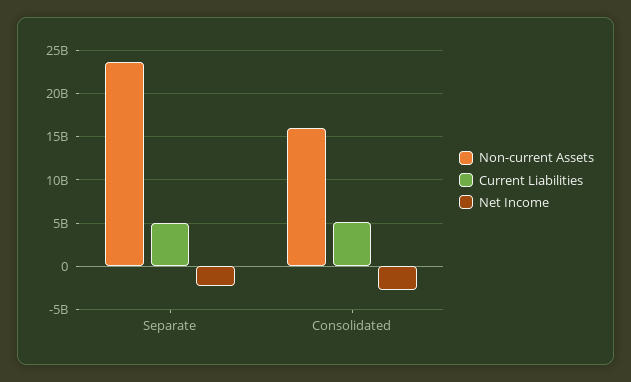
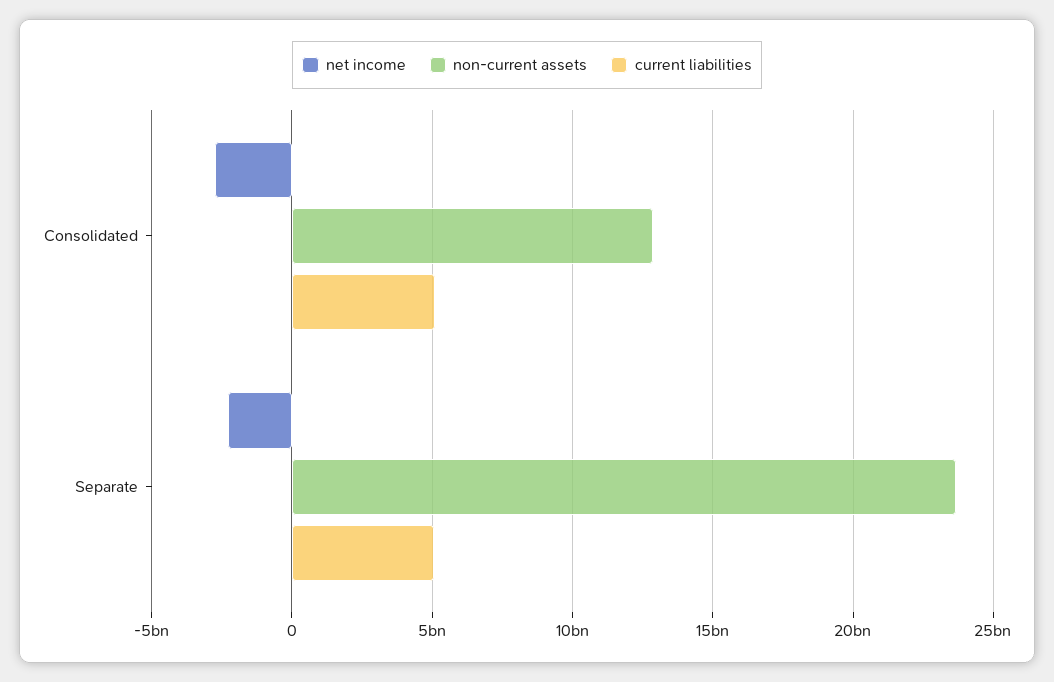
  {
    "Non-current Assets": {
      "Separate": 23500000000,
-     "Consolidated": 16000000000
+     "Consolidated": 13000000000
    },
    "Current Liabilities": {
      "Separate": 5000000000,
      "Consolidated": 5000000000
    },
    "Net Income": {
      "Separate": -2500000000,
      "Consolidated": -2500000000
    }
  }

